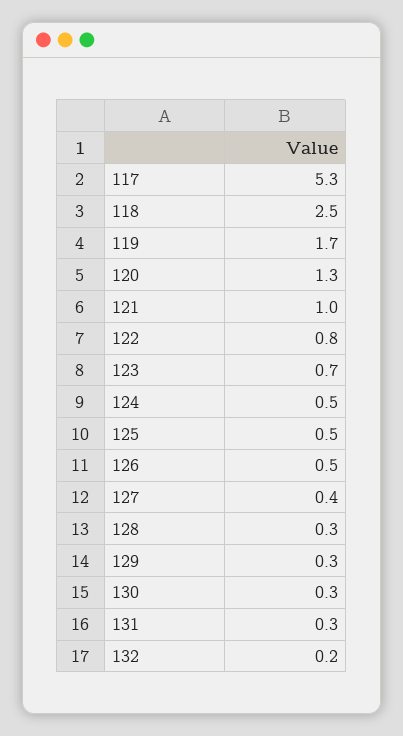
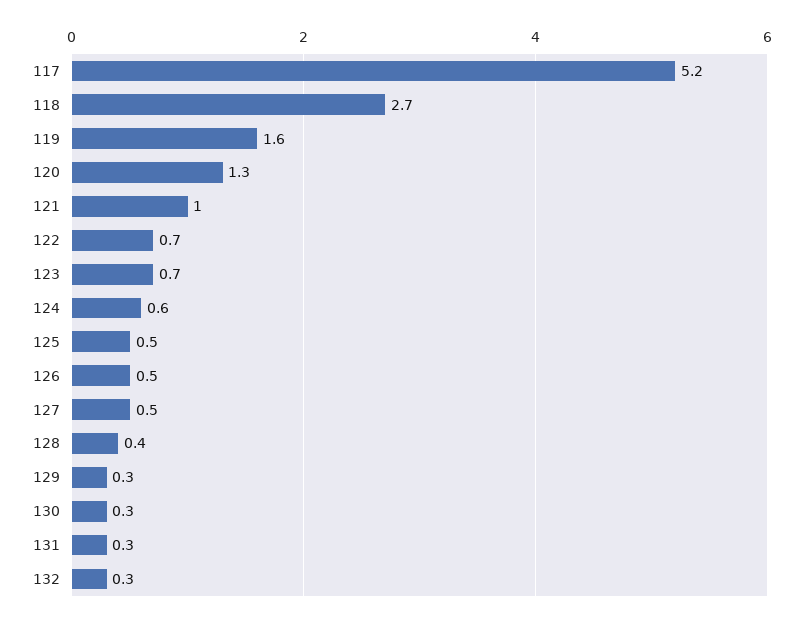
  {
-   "117": 5.3,
+   "117": 5.2,
-   "118": 2.5,
+   "118": 2.7,
-   "119": 1.7,
+   "119": 1.6,
    "120": 1.3,
    "121": 1,
-   "122": 0.8,
+   "122": 0.7,
    "123": 0.7,
-   "124": 0.5,
+   "124": 0.6,
    "125": 0.5,
    "126": 0.5,
-   "127": 0.4,
+   "127": 0.5,
-   "128": 0.3,
+   "128": 0.4,
    "129": 0.3,
    "130": 0.3,
    "131": 0.3,
-   "132": 0.2
+   "132": 0.3
  }

